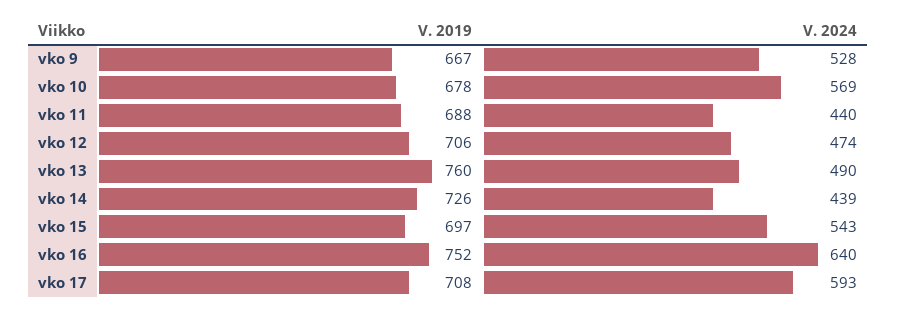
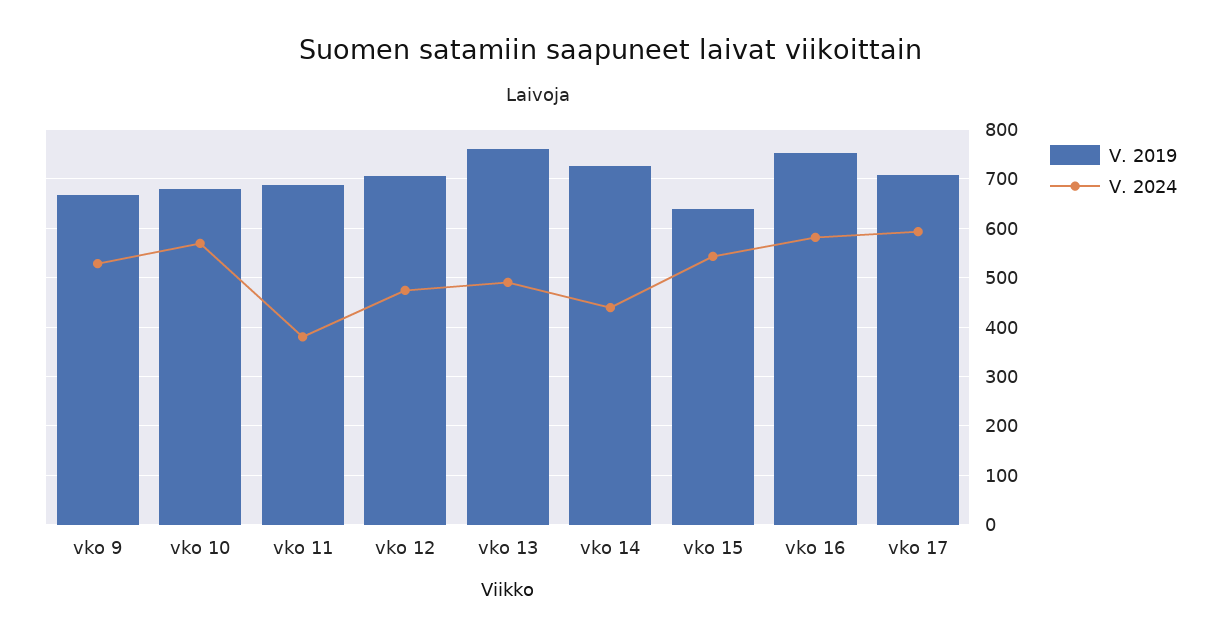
  {
    "V. 2019": {
      "vko 9": 667,
      "vko 10": 678,
      "vko 11": 688,
      "vko 12": 706,
      "vko 13": 760,
      "vko 14": 726,
-     "vko 15": 697,
+     "vko 15": 640,
      "vko 16": 752,
      "vko 17": 708
    },
    "V. 2024": {
      "vko 9": 528,
      "vko 10": 569,
-     "vko 11": 440,
+     "vko 11": 380,
      "vko 12": 474,
      "vko 13": 490,
      "vko 14": 439,
      "vko 15": 543,
-     "vko 16": 640,
+     "vko 16": 580,
      "vko 17": 593
    }
  }

